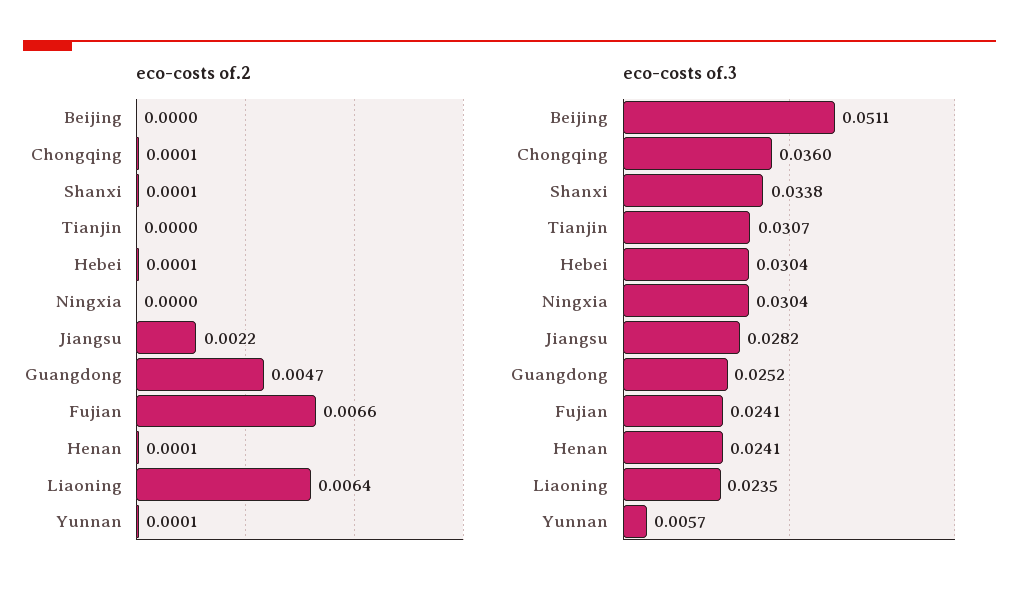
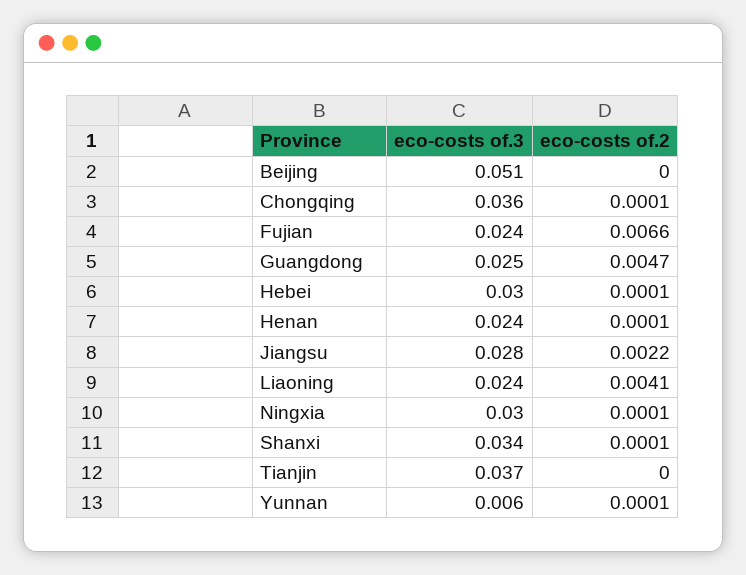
  {
    "eco-costs of.2": {
      "Beijing": 0,
      "Chongqing": 0.0001,
      "Shanxi": 0.0001,
      "Tianjin": 0,
      "Hebei": 0.0001,
-     "Ningxia": 0,
+     "Ningxia": 0.0001,
      "Jiangsu": 0.0022,
      "Guangdong": 0.0047,
      "Fujian": 0.0066,
      "Henan": 0.0001,
-     "Liaoning": 0.0064,
+     "Liaoning": 0.0041,
      "Yunnan": 0.0001
    },
    "eco-costs of.3": {
      "Beijing": 0.0511,
      "Chongqing": 0.036,
      "Shanxi": 0.0338,
-     "Tianjin": 0.0307,
+     "Tianjin": 0.037,
      "Hebei": 0.0304,
      "Ningxia": 0.0304,
      "Jiangsu": 0.0282,
      "Guangdong": 0.0252,
      "Fujian": 0.0241,
      "Henan": 0.0241,
      "Liaoning": 0.0235,
      "Yunnan": 0.0057
    }
  }

